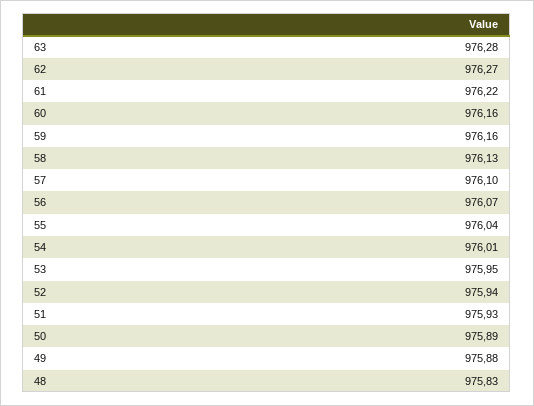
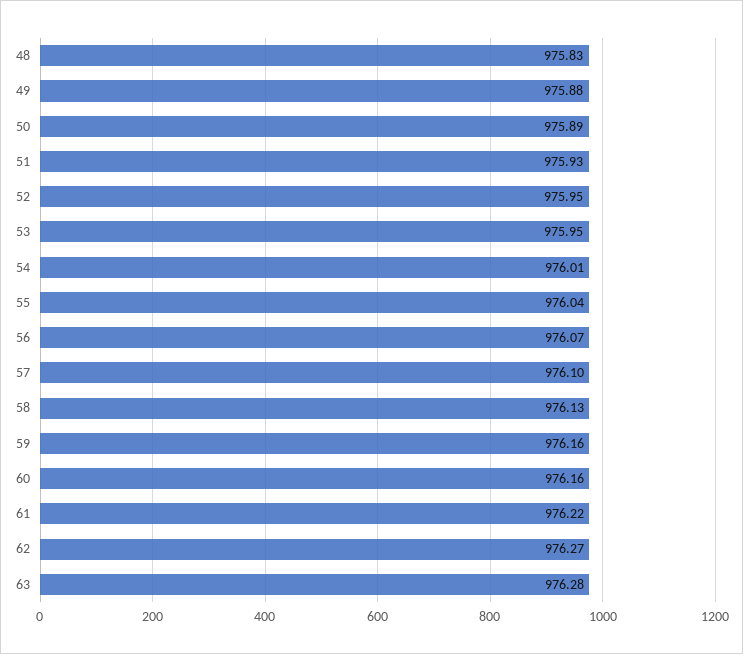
  {
    "63": 976.28,
    "62": 976.27,
    "61": 976.22,
    "60": 976.16,
    "59": 976.16,
    "58": 976.13,
    "57": 976.1,
    "56": 976.07,
    "55": 976.04,
    "54": 976.01,
    "53": 975.95,
-   "52": 975.94,
+   "52": 975.95,
    "51": 975.93,
    "50": 975.89,
    "49": 975.88,
    "48": 975.83
  }

